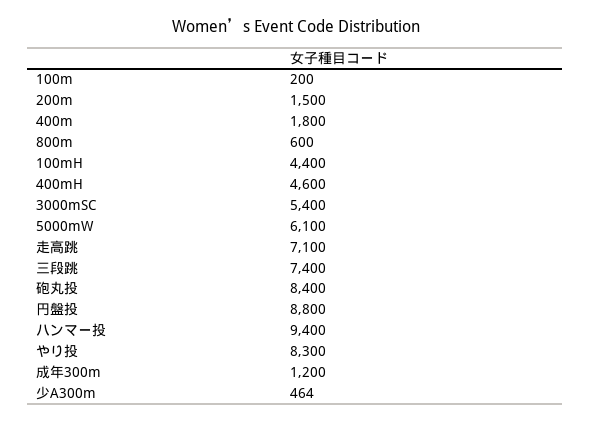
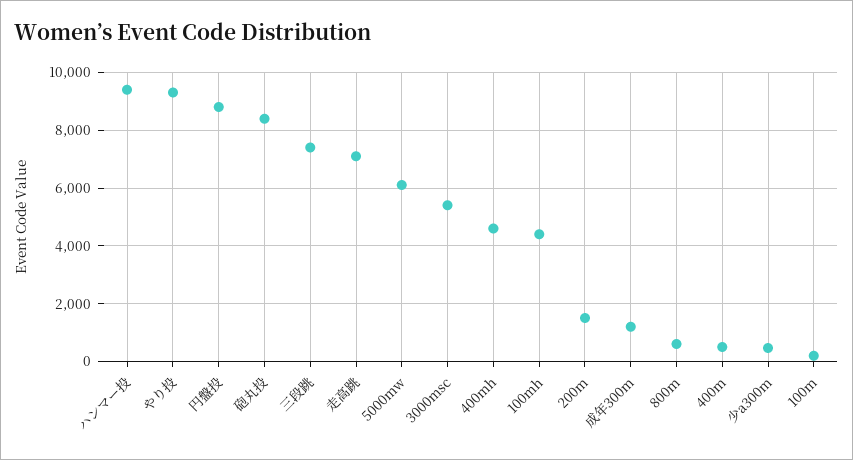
  {
    "100m": 200,
    "200m": 1500,
-   "400m": 1800,
+   "400m": 500,
    "800m": 600,
    "100mH": 4400,
    "400mH": 4600,
    "3000mSC": 5400,
    "5000mW": 6100,
    "走高跳": 7100,
    "三段跳": 7400,
    "砲丸投": 8400,
    "円盤投": 8800,
    "ハンマー投": 9400,
-   "やり投": 8300,
+   "やり投": 9250,
    "成年300m": 1200,
    "少A300m": 464
  }

